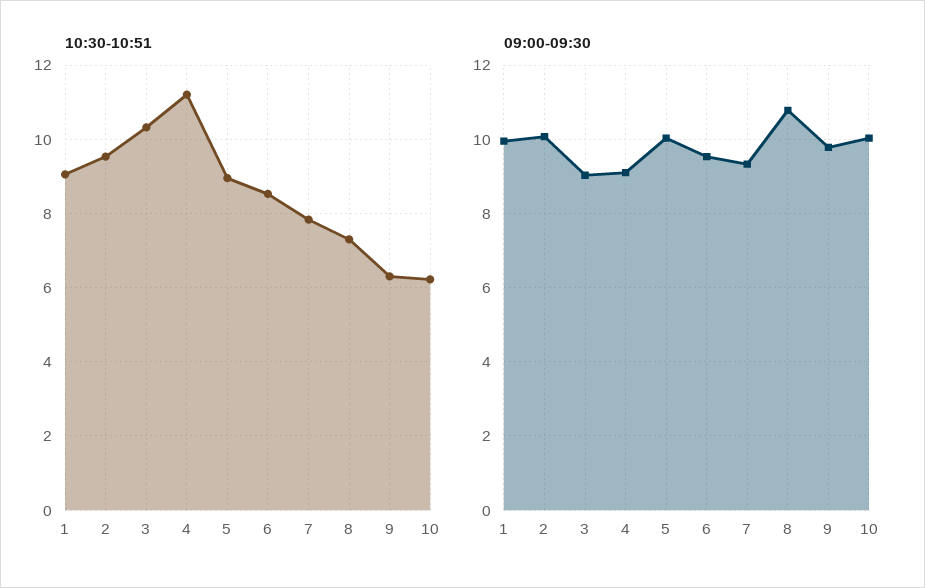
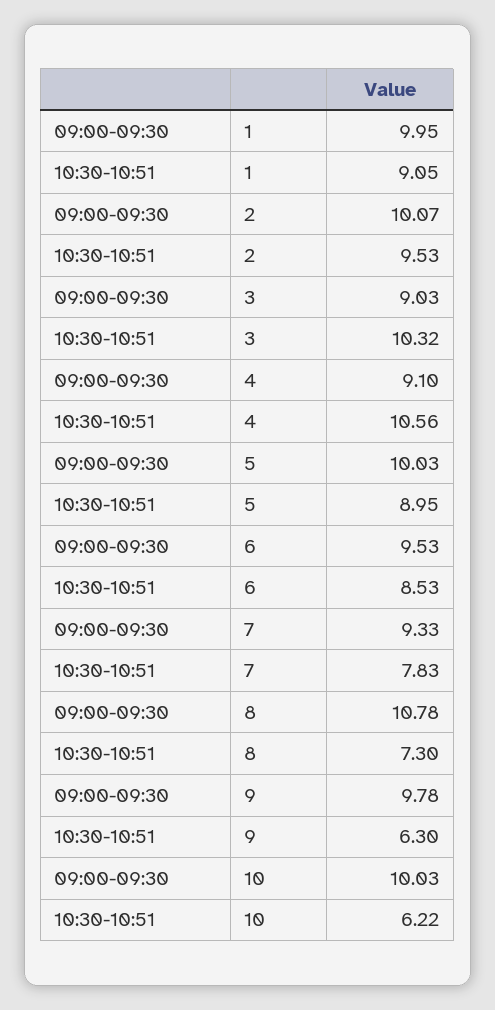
  {
    "10:30-10:51": {
      "1": 9.05,
      "2": 9.53,
      "3": 10.32,
-     "4": 11.2,
+     "4": 10.56,
      "5": 8.95,
      "6": 8.53,
      "7": 7.83,
      "8": 7.3,
      "9": 6.3,
      "10": 6.22
    },
    "09:00-09:30": {
      "1": 9.95,
      "2": 10.07,
      "3": 9.03,
      "4": 9.1,
      "5": 10.03,
      "6": 9.53,
      "7": 9.33,
      "8": 10.78,
      "9": 9.78,
      "10": 10.03
    }
  }

